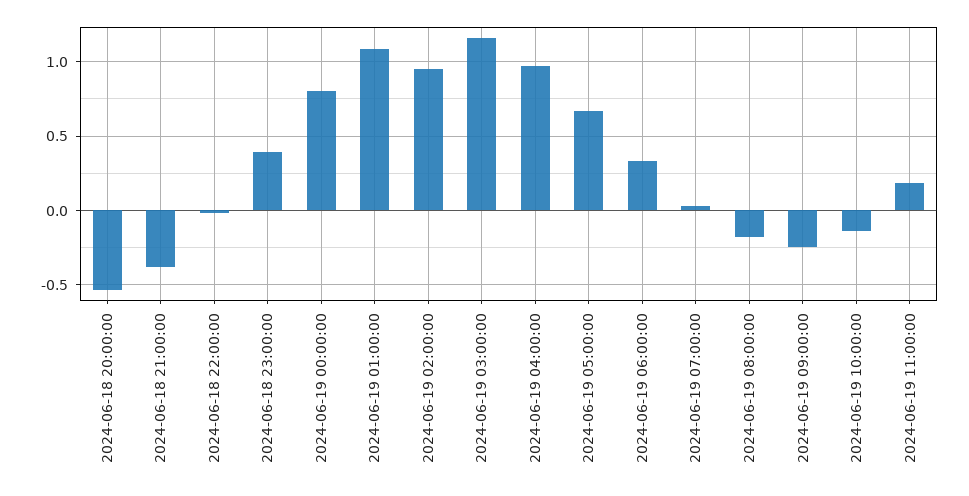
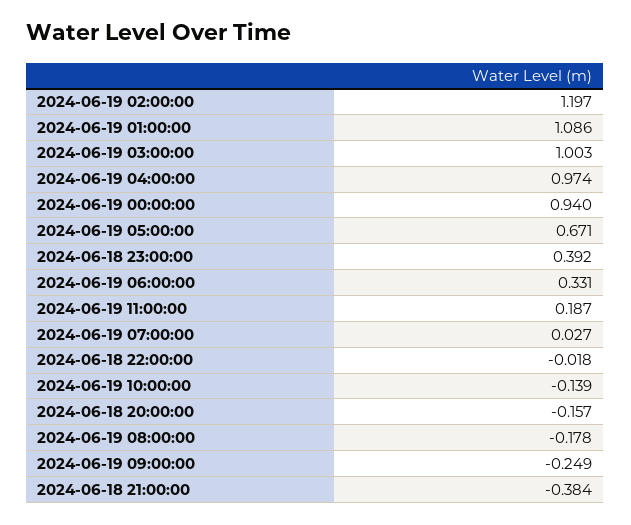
  {
-   "2024-06-18 20:00:00": -0.55,
+   "2024-06-18 20:00:00": -0.157,
    "2024-06-18 21:00:00": -0.384,
    "2024-06-18 22:00:00": -0.018,
    "2024-06-18 23:00:00": 0.392,
-   "2024-06-19 00:00:00": 0.8,
+   "2024-06-19 00:00:00": 0.94,
    "2024-06-19 01:00:00": 1.086,
-   "2024-06-19 02:00:00": 0.95,
+   "2024-06-19 02:00:00": 1.197,
-   "2024-06-19 03:00:00": 1.15,
+   "2024-06-19 03:00:00": 1.003,
    "2024-06-19 04:00:00": 0.974,
    "2024-06-19 05:00:00": 0.671,
    "2024-06-19 06:00:00": 0.331,
    "2024-06-19 07:00:00": 0.027,
    "2024-06-19 08:00:00": -0.178,
    "2024-06-19 09:00:00": -0.249,
    "2024-06-19 10:00:00": -0.139,
    "2024-06-19 11:00:00": 0.187
  }

